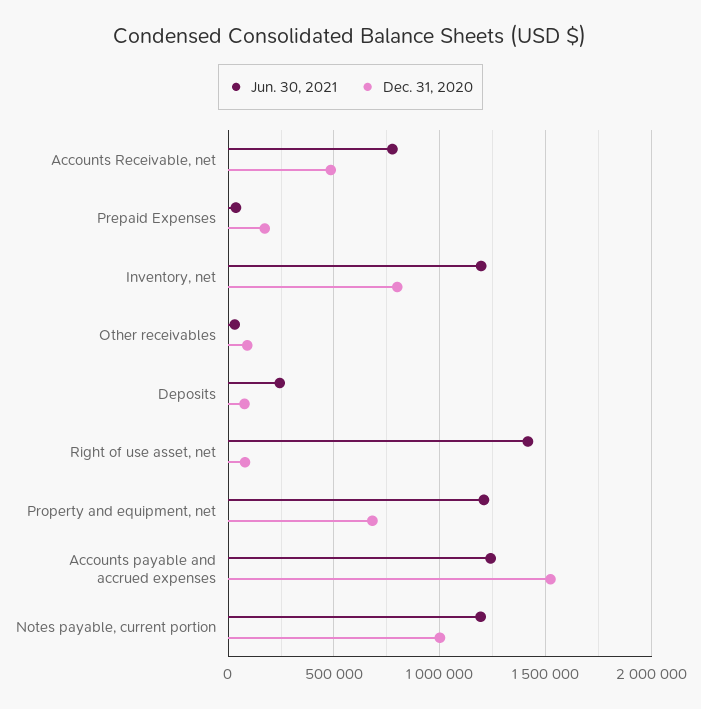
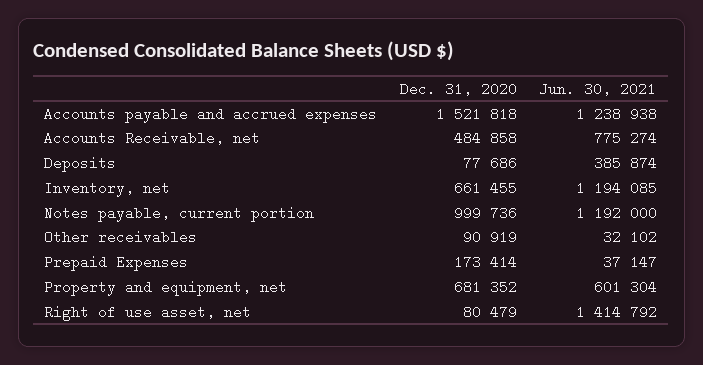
  {
    "Jun. 30, 2021": {
      "Accounts Receivable, net": 775274,
      "Prepaid Expenses": 37147,
      "Inventory, net": 1194085,
      "Other receivables": 32102,
-     "Deposits": 250000,
+     "Deposits": 385874,
      "Right of use asset, net": 1414792,
-     "Property and equipment, net": 1200000,
+     "Property and equipment, net": 601304,
      "Accounts payable and accrued expenses": 1238938,
      "Notes payable, current portion": 1192000
    },
    "Dec. 31, 2020": {
      "Accounts Receivable, net": 484858,
      "Prepaid Expenses": 173414,
-     "Inventory, net": 800000,
+     "Inventory, net": 661455,
      "Other receivables": 90919,
      "Deposits": 77686,
      "Right of use asset, net": 80479,
      "Property and equipment, net": 681352,
      "Accounts payable and accrued expenses": 1521818,
      "Notes payable, current portion": 999736
    }
  }

